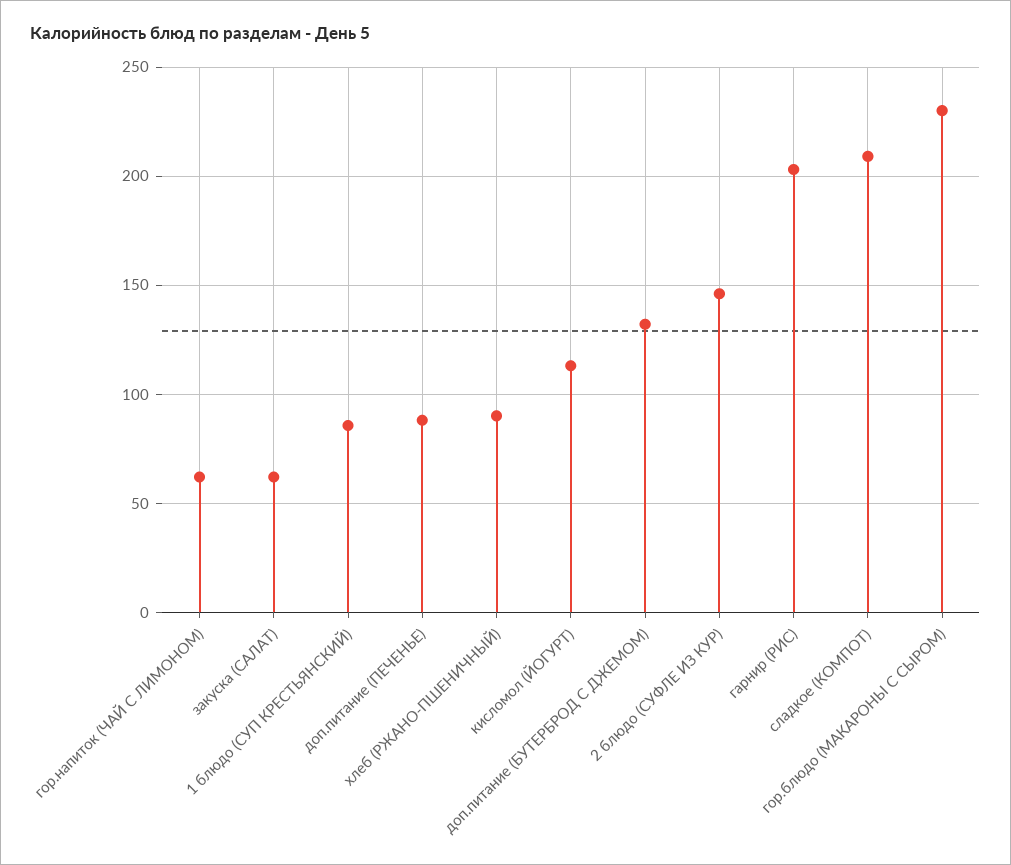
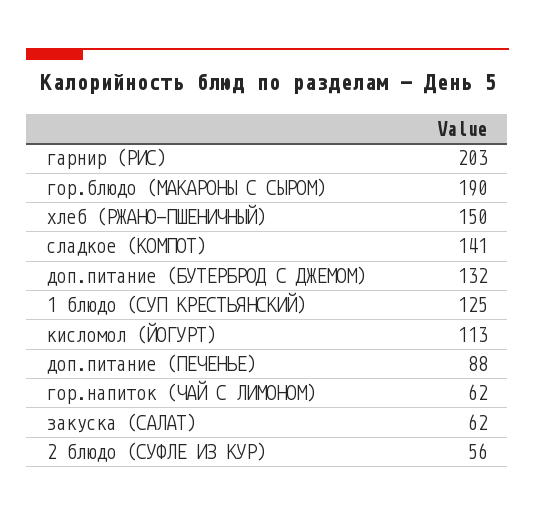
  {
    "гор.напиток (ЧАЙ С ЛИМОНОМ)": 62,
    "закуска (САЛАТ)": 62,
-   "1 блюдо (СУП КРЕСТЬЯНСКИЙ)": 85,
+   "1 блюдо (СУП КРЕСТЬЯНСКИЙ)": 125,
    "доп.питание (ПЕЧЕНЬЕ)": 88,
-   "хлеб (РЖАНО-ПШЕНИЧНЫЙ)": 90,
+   "хлеб (РЖАНО-ПШЕНИЧНЫЙ)": 150,
    "кисломол (ЙОГУРТ)": 113,
    "доп.питание (БУТЕРБРОД С ДЖЕМОМ)": 132,
-   "2 блюдо (СУФЛЕ ИЗ КУР)": 145,
+   "2 блюдо (СУФЛЕ ИЗ КУР)": 56,
    "гарнир (РИС)": 203,
-   "сладкое (КОМПОТ)": 210,
+   "сладкое (КОМПОТ)": 141,
-   "гор.блюдо (МАКАРОНЫ С СЫРОМ)": 230
+   "гор.блюдо (МАКАРОНЫ С СЫРОМ)": 190
  }

